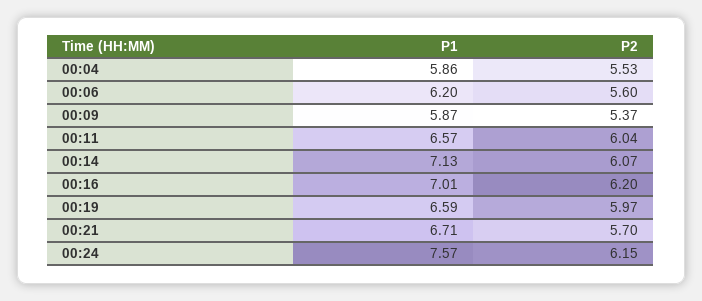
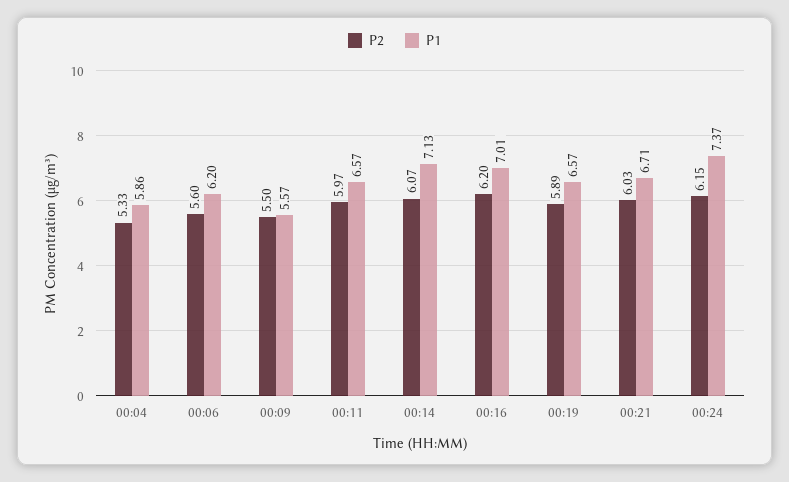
  {
    "P1": {
      "00:04": 5.86,
      "00:06": 6.2,
-     "00:09": 5.87,
+     "00:09": 5.57,
      "00:11": 6.57,
      "00:14": 7.13,
      "00:16": 7.01,
-     "00:19": 6.59,
+     "00:19": 6.57,
      "00:21": 6.71,
-     "00:24": 7.57
+     "00:24": 7.37
    },
    "P2": {
-     "00:04": 5.53,
+     "00:04": 5.33,
      "00:06": 5.6,
-     "00:09": 5.37,
+     "00:09": 5.5,
-     "00:11": 6.04,
+     "00:11": 5.97,
      "00:14": 6.07,
      "00:16": 6.2,
-     "00:19": 5.97,
+     "00:19": 5.89,
-     "00:21": 5.7,
+     "00:21": 6.03,
      "00:24": 6.15
    }
  }

